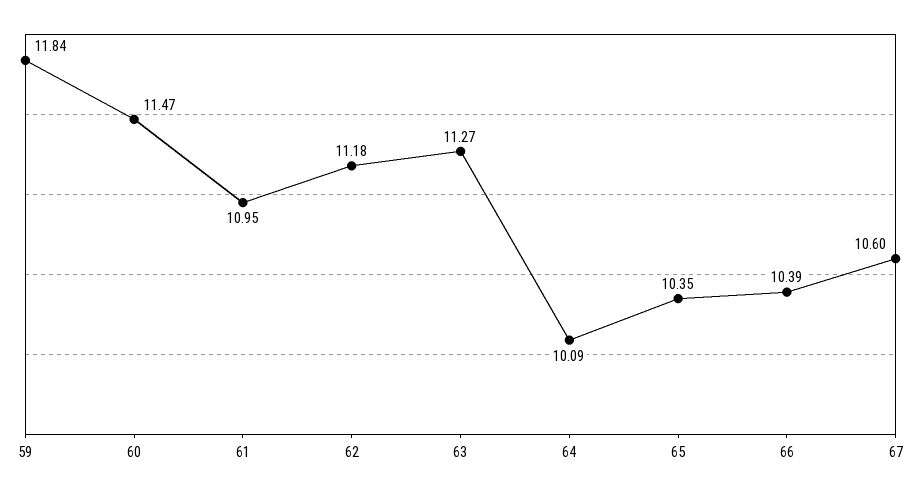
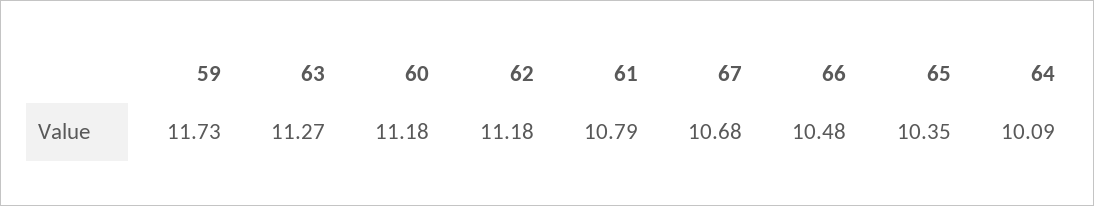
  {
-   "59": 11.84,
+   "59": 11.73,
-   "60": 11.47,
+   "60": 11.18,
-   "61": 10.95,
+   "61": 10.79,
    "62": 11.18,
    "63": 11.27,
    "64": 10.09,
    "65": 10.35,
-   "66": 10.39,
+   "66": 10.48,
-   "67": 10.6
+   "67": 10.68
  }

